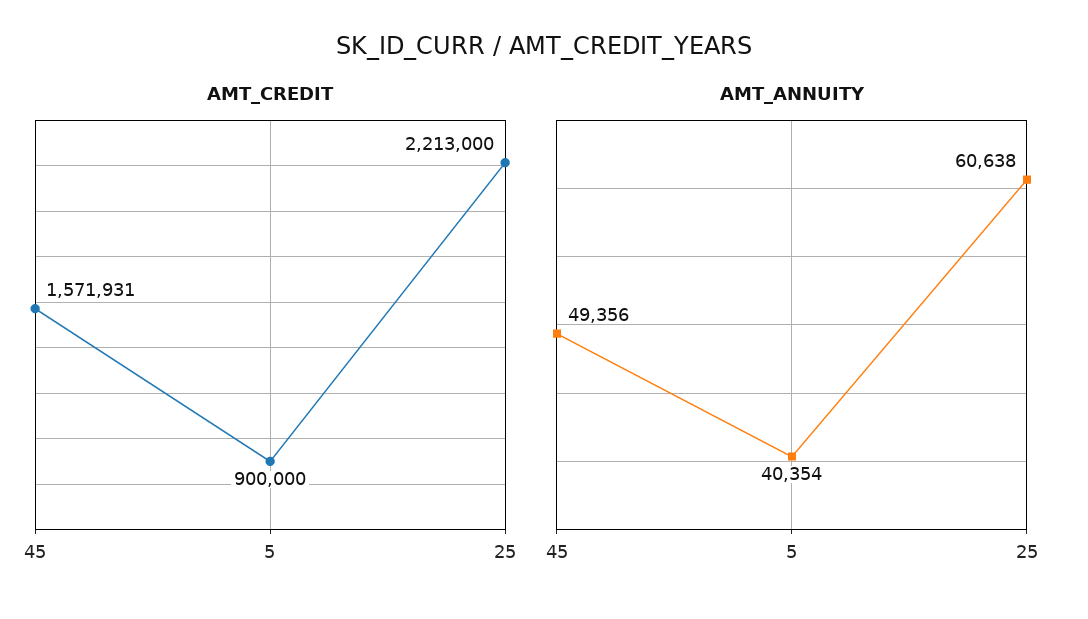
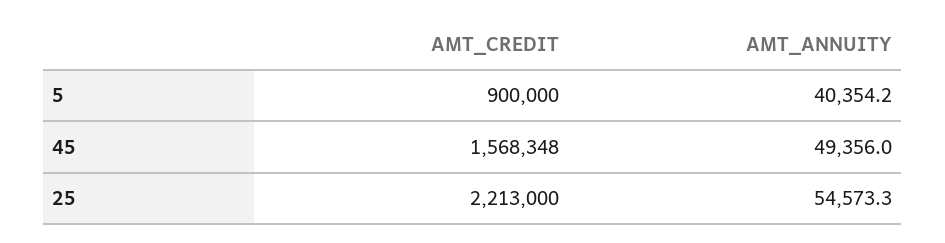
  {
    "AMT_CREDIT": {
-     "45": 1571931,
+     "45": 1568348,
      "5": 900000,
      "25": 2213000
    },
    "AMT_ANNUITY": {
      "45": 49356,
      "5": 40354.2,
-     "25": 60638
+     "25": 54573.3
    }
  }

